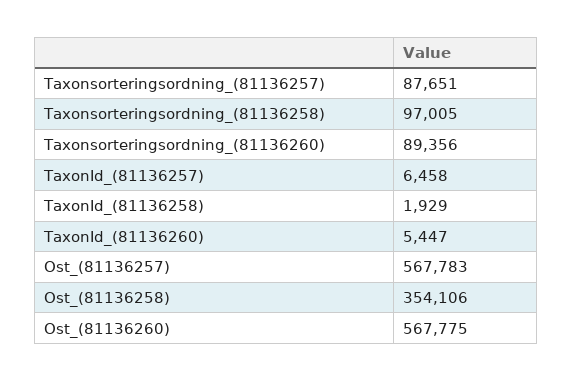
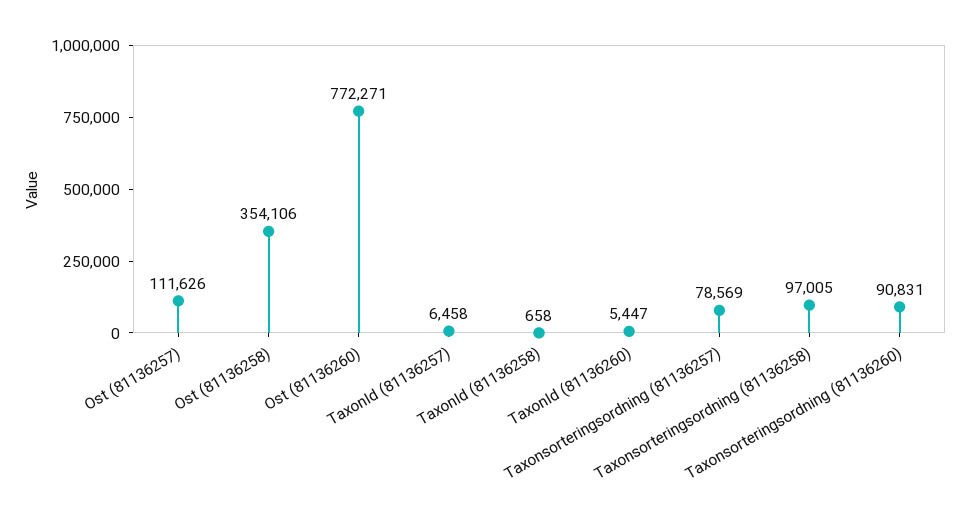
  {
-   "Taxonsorteringsordning_(81136257)": 87651,
+   "Taxonsorteringsordning_(81136257)": 78569,
    "Taxonsorteringsordning_(81136258)": 97005,
-   "Taxonsorteringsordning_(81136260)": 89356,
+   "Taxonsorteringsordning_(81136260)": 90831,
    "TaxonId_(81136257)": 6458,
-   "TaxonId_(81136258)": 1929,
+   "TaxonId_(81136258)": 658,
    "TaxonId_(81136260)": 5447,
-   "Ost_(81136257)": 567783,
+   "Ost_(81136257)": 111626,
    "Ost_(81136258)": 354106,
-   "Ost_(81136260)": 567775
+   "Ost_(81136260)": 772271
  }

